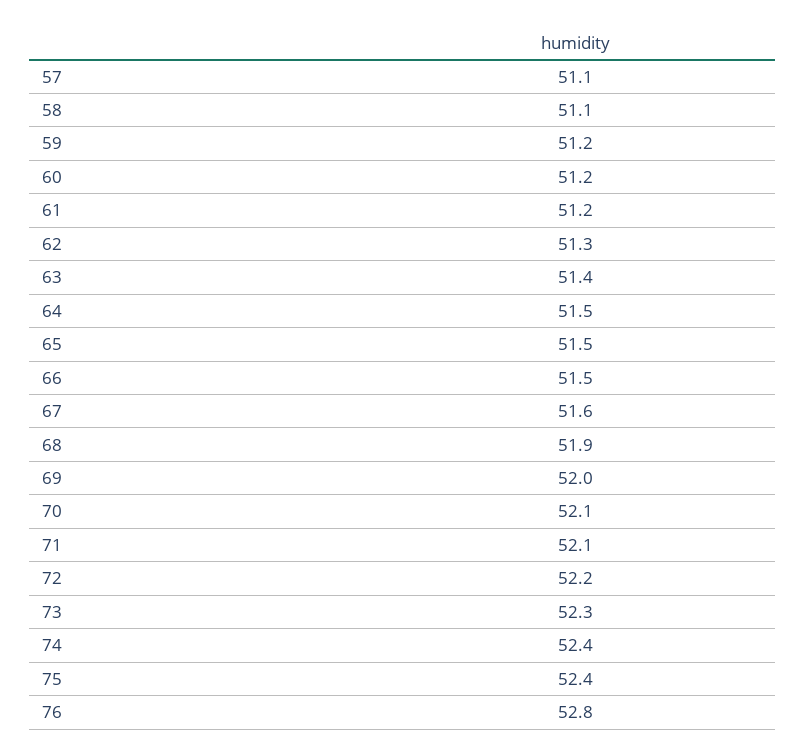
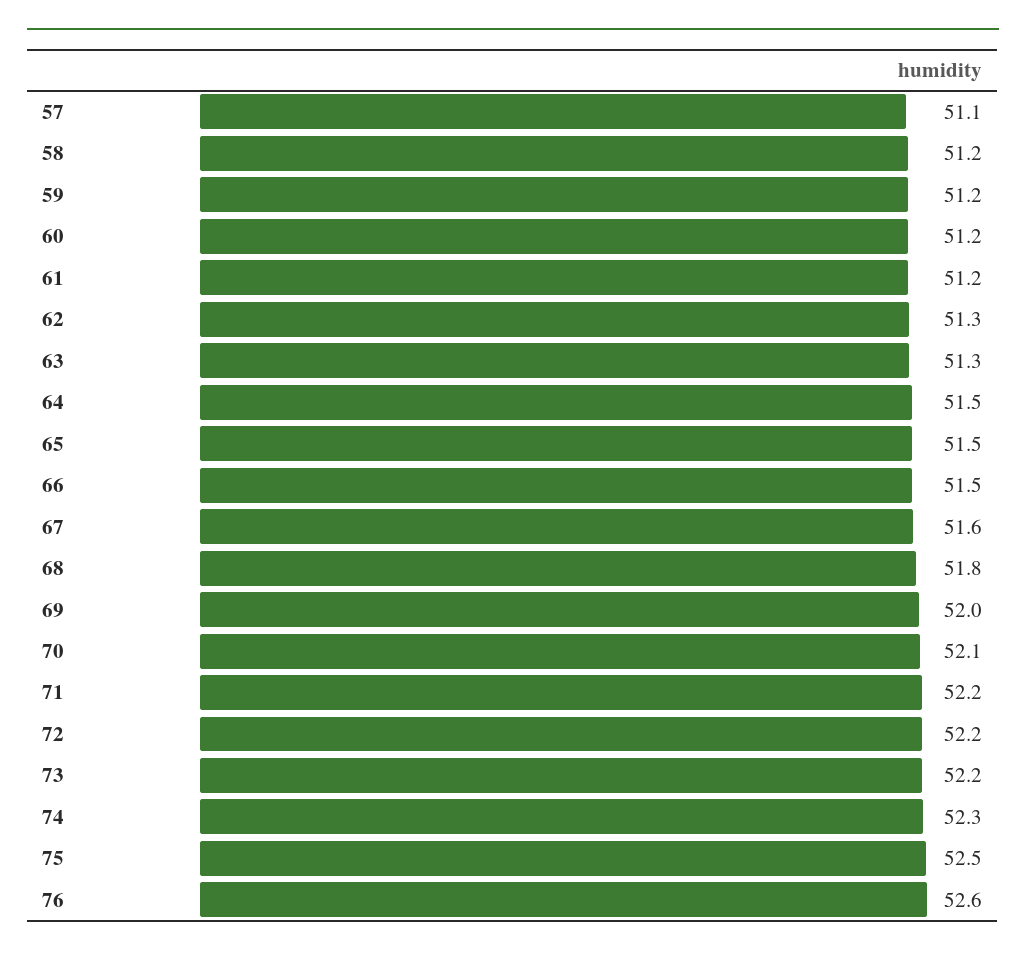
  {
    "57": 51.1,
-   "58": 51.1,
+   "58": 51.2,
    "59": 51.2,
    "60": 51.2,
    "61": 51.2,
    "62": 51.3,
-   "63": 51.4,
+   "63": 51.3,
    "64": 51.5,
    "65": 51.5,
    "66": 51.5,
    "67": 51.6,
-   "68": 51.9,
+   "68": 51.8,
    "69": 52,
    "70": 52.1,
-   "71": 52.1,
+   "71": 52.2,
    "72": 52.2,
-   "73": 52.3,
+   "73": 52.2,
-   "74": 52.4,
+   "74": 52.3,
-   "75": 52.4,
+   "75": 52.5,
-   "76": 52.8
+   "76": 52.6
  }

